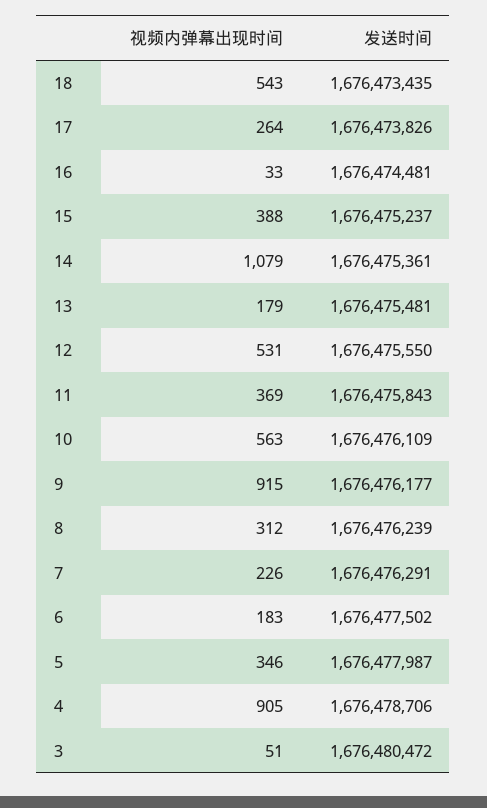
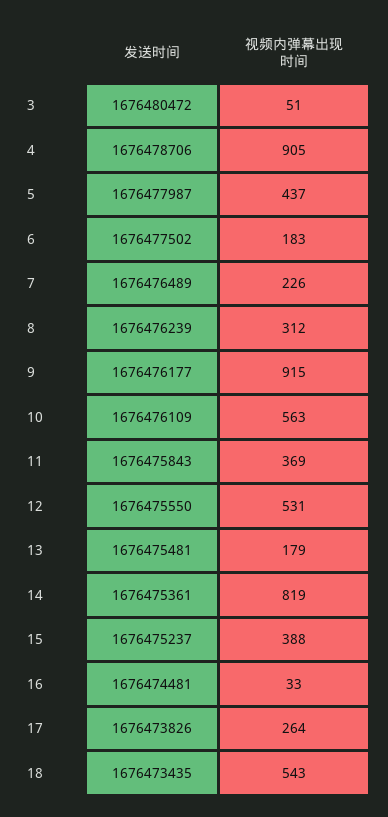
  {
    "视频内弹幕出现时间": {
      "18": 543,
      "17": 264,
      "16": 33,
      "15": 388,
-     "14": 1079,
+     "14": 819,
      "13": 179,
      "12": 531,
      "11": 369,
      "10": 563,
      "9": 915,
      "8": 312,
      "7": 226,
      "6": 183,
-     "5": 346,
+     "5": 437,
      "4": 905,
      "3": 51
    },
    "发送时间": {
      "18": 1676473435,
      "17": 1676473826,
      "16": 1676474481,
      "15": 1676475237,
      "14": 1676475361,
      "13": 1676475481,
      "12": 1676475550,
      "11": 1676475843,
      "10": 1676476109,
      "9": 1676476177,
      "8": 1676476239,
-     "7": 1676476291,
+     "7": 1676476489,
      "6": 1676477502,
      "5": 1676477987,
      "4": 1676478706,
      "3": 1676480472
    }
  }

